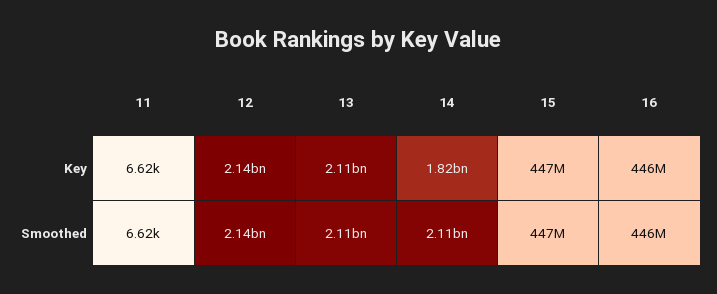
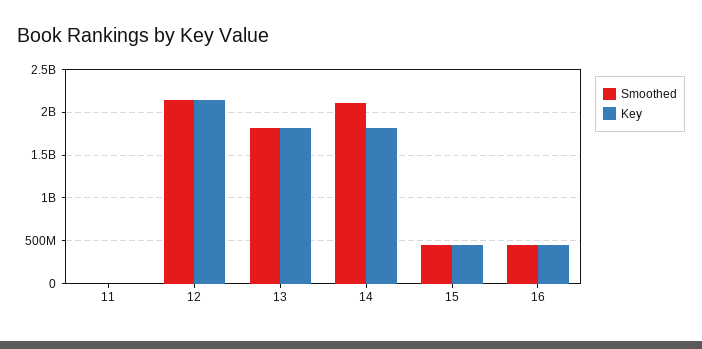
  {
    "Key": {
      "11": 6620,
      "12": 2140000000,
-     "13": 2110000000,
+     "13": 1800000000,
      "14": 1820000000,
      "15": 447000000,
      "16": 446000000
    },
    "Smoothed": {
      "11": 6620,
      "12": 2140000000,
-     "13": 2110000000,
+     "13": 1800000000,
      "14": 2110000000,
      "15": 447000000,
      "16": 446000000
    }
  }

